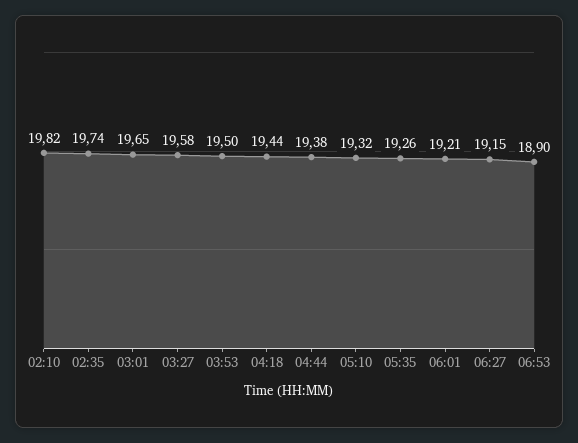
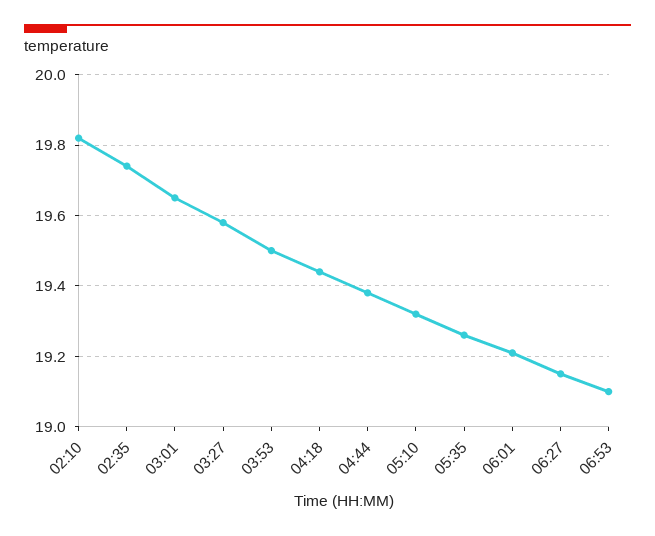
  {
    "02:10": 19.82,
    "02:35": 19.74,
    "03:01": 19.65,
    "03:27": 19.58,
    "03:53": 19.5,
    "04:18": 19.44,
    "04:44": 19.38,
    "05:10": 19.32,
    "05:35": 19.26,
    "06:01": 19.21,
    "06:27": 19.15,
-   "06:53": 18.9
+   "06:53": 19.1
  }

